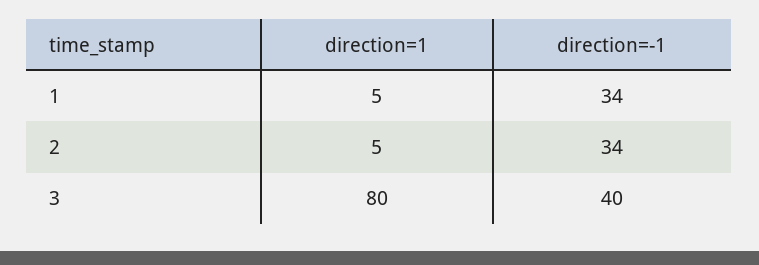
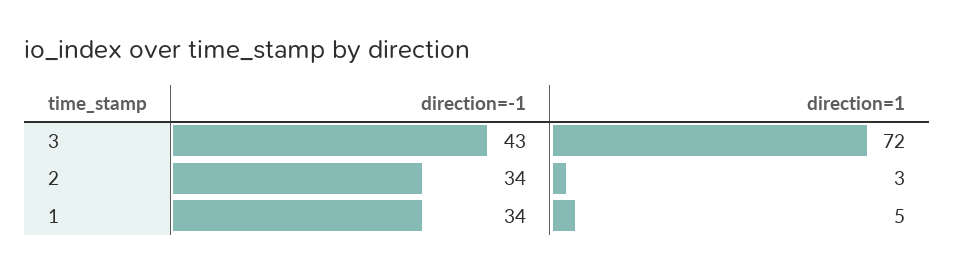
  {
    "direction=1": {
      "1": 5,
-     "2": 5,
+     "2": 3,
-     "3": 80
+     "3": 72
    },
    "direction=-1": {
      "1": 34,
      "2": 34,
-     "3": 40
+     "3": 43
    }
  }

